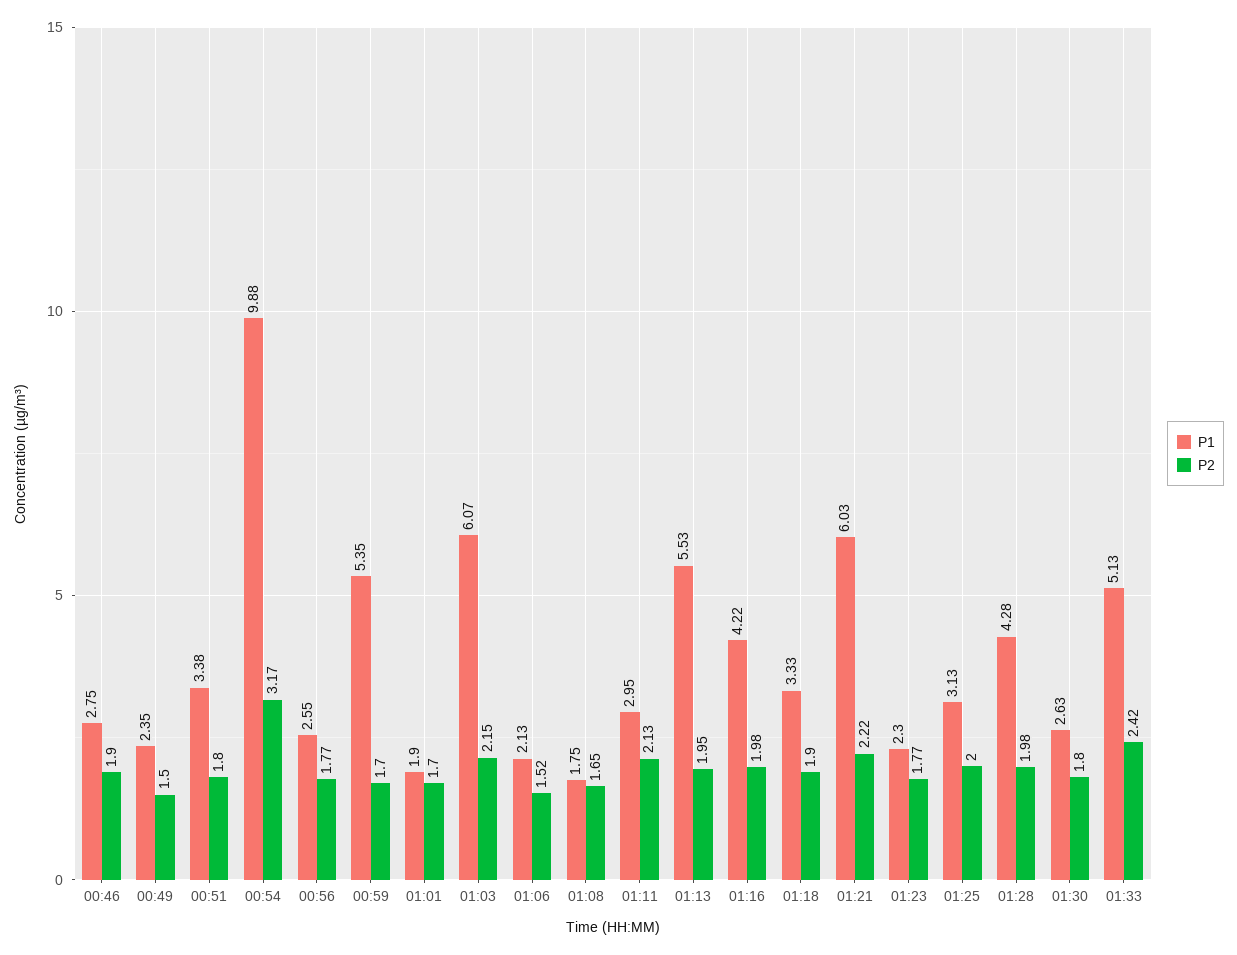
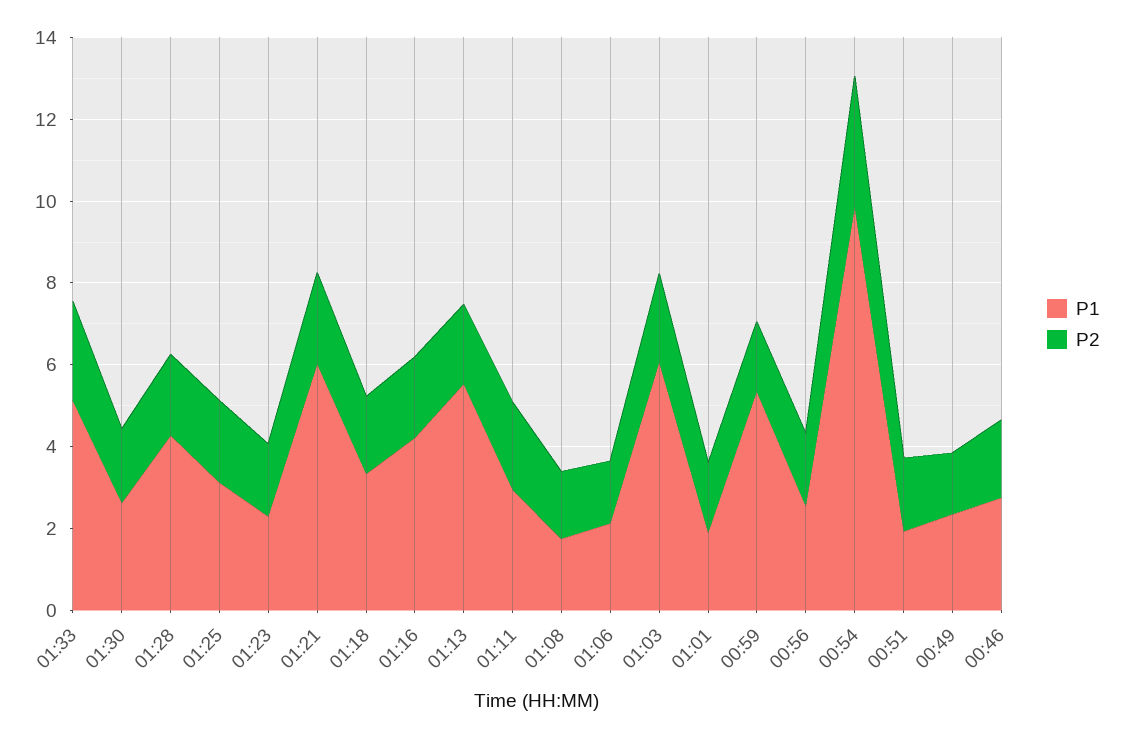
  {
    "P1": {
      "00:46": 2.75,
      "00:49": 2.35,
-     "00:51": 3.38,
+     "00:51": 2,
      "00:54": 9.88,
      "00:56": 2.55,
      "00:59": 5.35,
      "01:01": 1.9,
      "01:03": 6.07,
      "01:06": 2.13,
      "01:08": 1.75,
      "01:11": 2.95,
      "01:13": 5.53,
      "01:16": 4.22,
      "01:18": 3.33,
      "01:21": 6.03,
      "01:23": 2.3,
      "01:25": 3.13,
      "01:28": 4.28,
      "01:30": 2.63,
      "01:33": 5.13
    },
    "P2": {
      "00:46": 1.9,
      "00:49": 1.5,
      "00:51": 1.8,
      "00:54": 3.17,
      "00:56": 1.77,
      "00:59": 1.7,
      "01:01": 1.7,
      "01:03": 2.15,
      "01:06": 1.52,
      "01:08": 1.65,
      "01:11": 2.13,
      "01:13": 1.95,
      "01:16": 1.98,
      "01:18": 1.9,
      "01:21": 2.22,
      "01:23": 1.77,
      "01:25": 2,
      "01:28": 1.98,
      "01:30": 1.8,
      "01:33": 2.42
    }
  }

